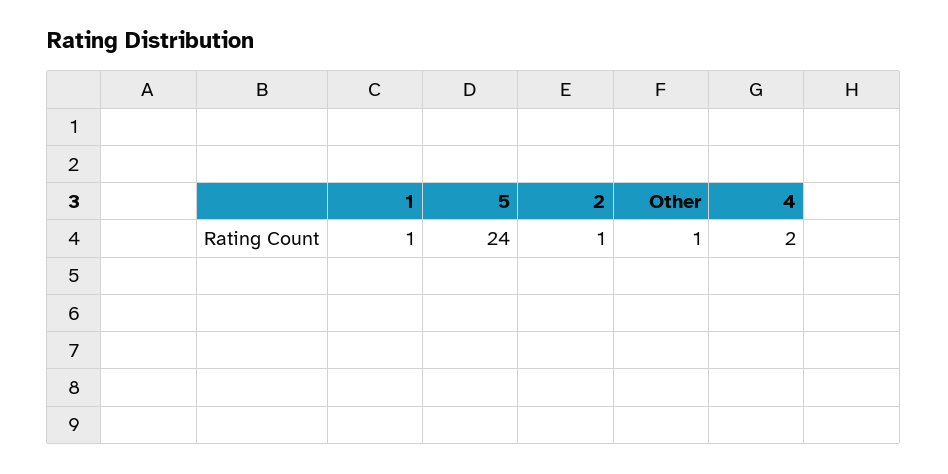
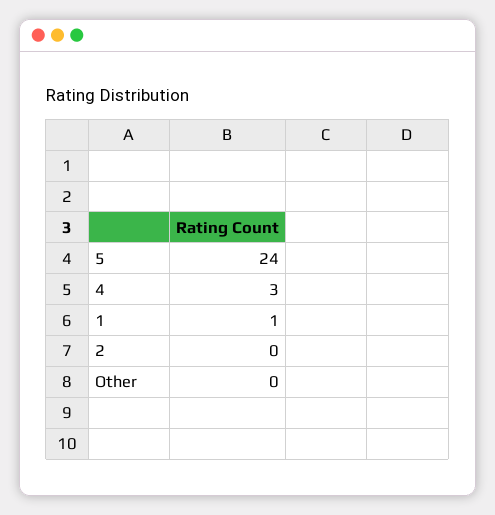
  {
    "1": 1,
    "5": 24,
-   "2": 1,
+   "2": 0,
-   "Other": 1,
+   "Other": 0,
-   "4": 2
+   "4": 3
  }

